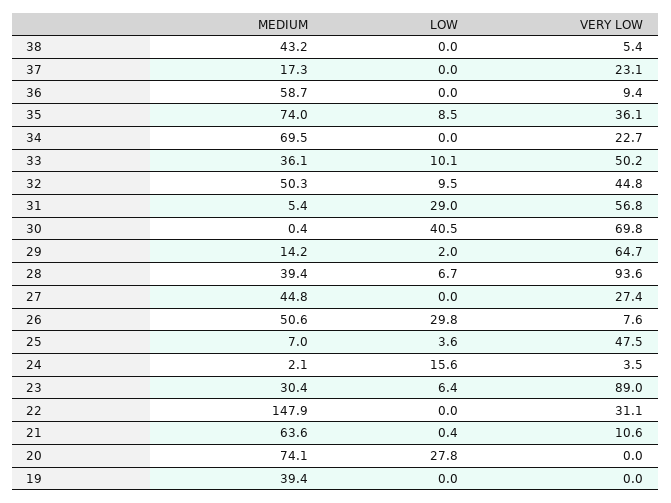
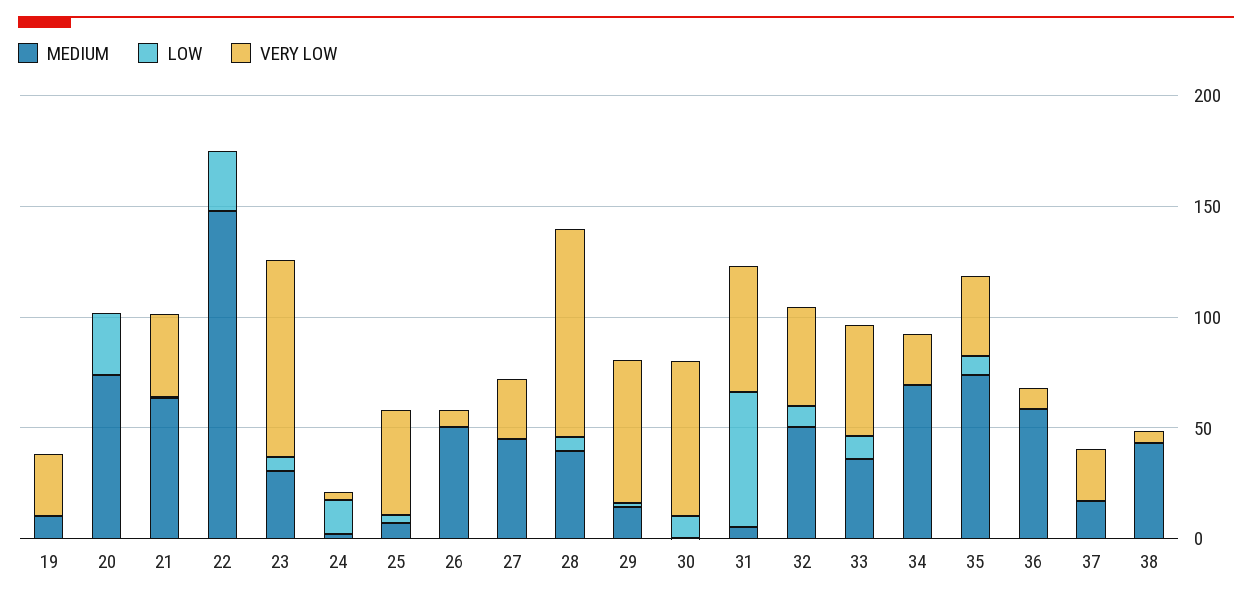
  {
    "MEDIUM": {
      "38": 43.2,
      "37": 17.3,
      "36": 58.7,
      "35": 74,
      "34": 69.5,
      "33": 36.1,
      "32": 50.3,
      "31": 5.4,
      "30": 0.4,
      "29": 14.2,
      "28": 39.4,
      "27": 44.8,
      "26": 50.6,
      "25": 7,
      "24": 2.1,
      "23": 30.4,
      "22": 147.9,
      "21": 63.6,
      "20": 74.1,
-     "19": 39.4
+     "19": 10
    },
    "LOW": {
      "38": 0,
      "37": 0,
      "36": 0,
      "35": 8.5,
      "34": 0,
      "33": 10.1,
      "32": 9.5,
-     "31": 29,
+     "31": 60,
-     "30": 40.5,
+     "30": 10,
      "29": 2,
      "28": 6.7,
      "27": 0,
-     "26": 29.8,
+     "26": 0,
      "25": 3.6,
      "24": 15.6,
      "23": 6.4,
-     "22": 0,
+     "22": 30,
      "21": 0.4,
      "20": 27.8,
      "19": 0
    },
    "VERY LOW": {
      "38": 5.4,
      "37": 23.1,
      "36": 9.4,
      "35": 36.1,
      "34": 22.7,
      "33": 50.2,
      "32": 44.8,
      "31": 56.8,
      "30": 69.8,
      "29": 64.7,
      "28": 93.6,
      "27": 27.4,
      "26": 7.6,
      "25": 47.5,
      "24": 3.5,
      "23": 89,
-     "22": 31.1,
+     "22": 0,
-     "21": 10.6,
+     "21": 40,
      "20": 0,
-     "19": 0
+     "19": 30
    }
  }

